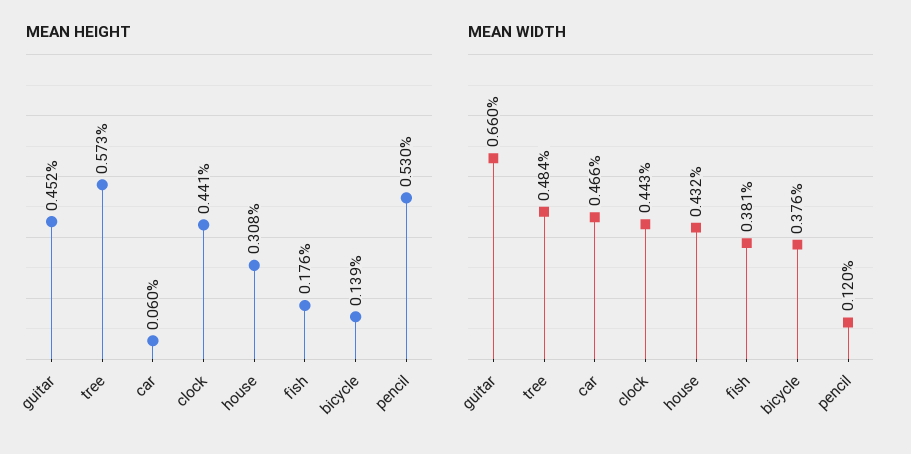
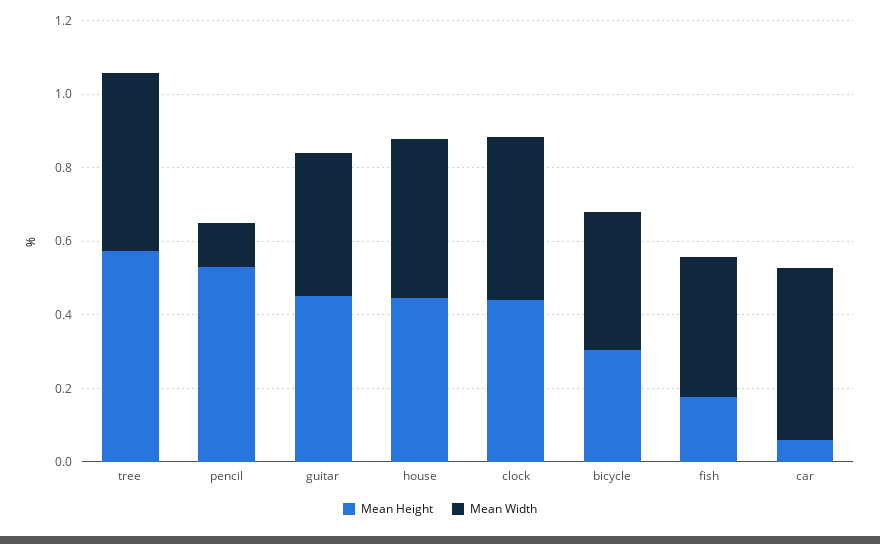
  {
    "MEAN HEIGHT": {
      "guitar": 0.452,
      "tree": 0.573,
      "car": 0.06,
      "clock": 0.441,
-     "house": 0.308,
+     "house": 0.45,
      "fish": 0.176,
-     "bicycle": 0.139,
+     "bicycle": 0.3,
      "pencil": 0.53
    },
    "MEAN WIDTH": {
-     "guitar": 0.66,
+     "guitar": 0.4,
      "tree": 0.484,
      "car": 0.466,
      "clock": 0.443,
      "house": 0.432,
      "fish": 0.381,
      "bicycle": 0.376,
      "pencil": 0.12
    }
  }

